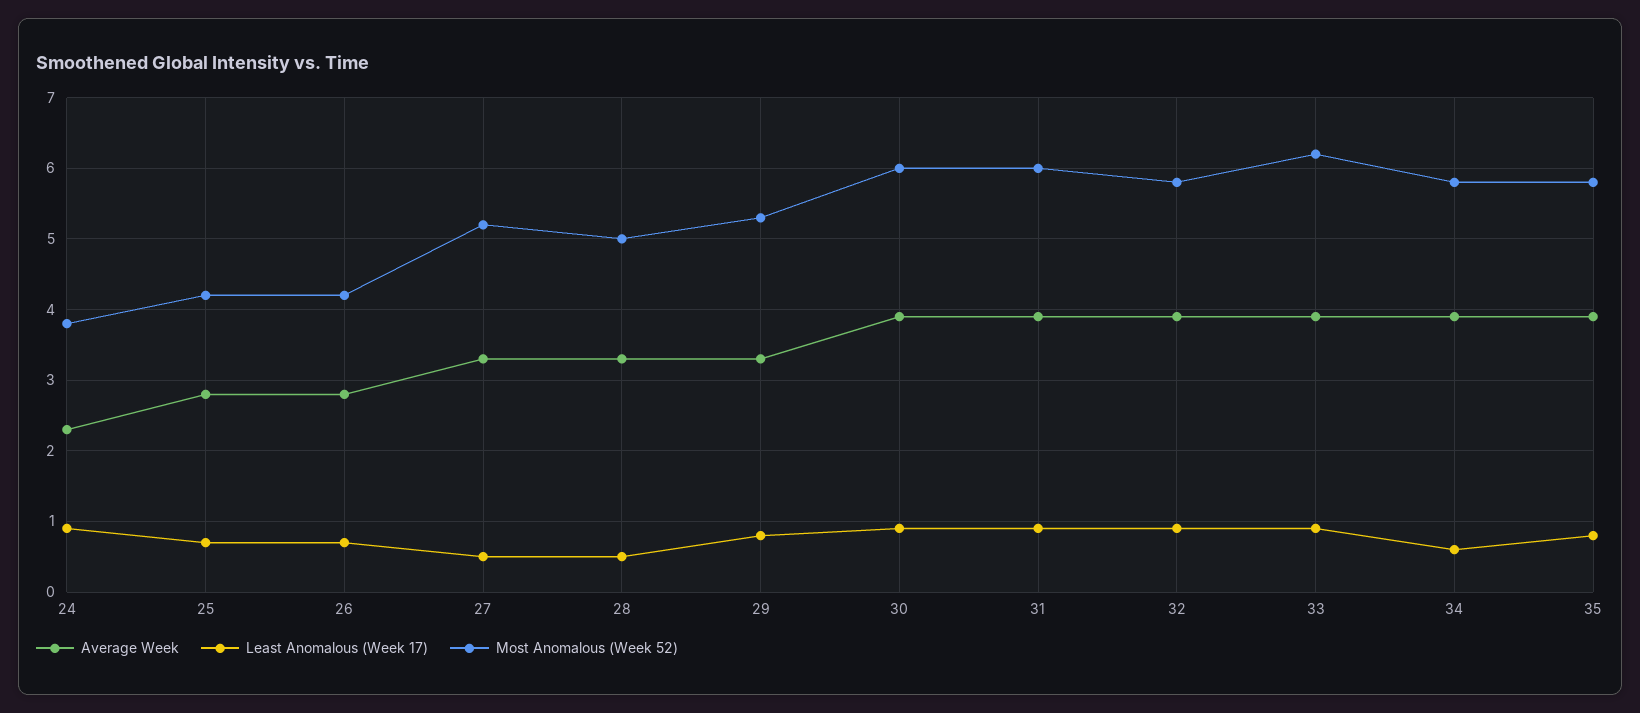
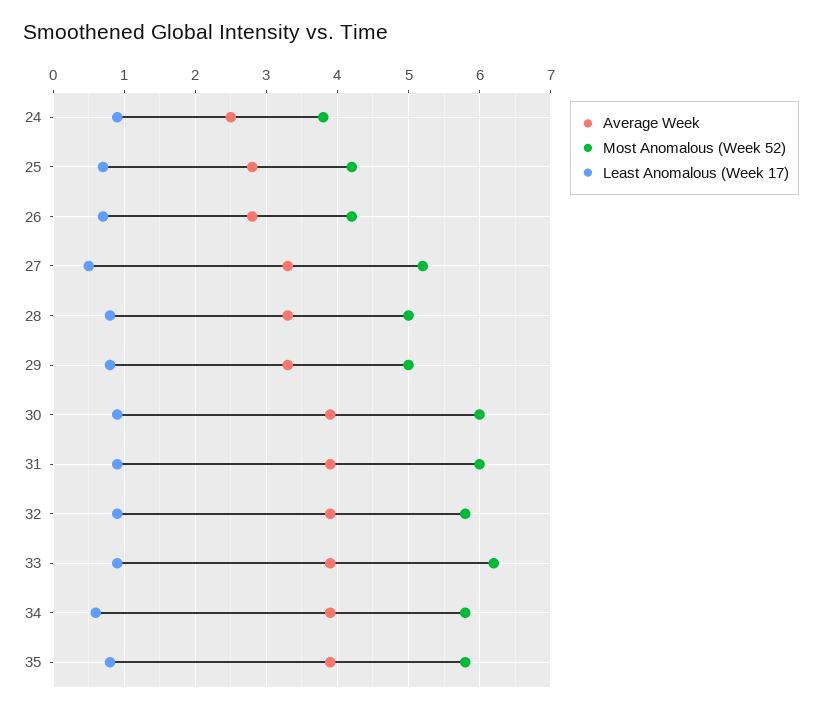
  {
    "Average Week": {
-     "24": 2.3,
+     "24": 2.5,
      "25": 2.8,
      "26": 2.8,
      "27": 3.3,
      "28": 3.3,
      "29": 3.3,
      "30": 3.9,
      "31": 3.9,
      "32": 3.9,
      "33": 3.9,
      "34": 3.9,
      "35": 3.9
    },
    "Least Anomalous (Week 17)": {
      "24": 0.9,
      "25": 0.7,
      "26": 0.7,
      "27": 0.5,
-     "28": 0.5,
+     "28": 0.8,
      "29": 0.8,
      "30": 0.9,
      "31": 0.9,
      "32": 0.9,
      "33": 0.9,
      "34": 0.6,
      "35": 0.8
    },
    "Most Anomalous (Week 52)": {
      "24": 3.8,
      "25": 4.2,
      "26": 4.2,
      "27": 5.2,
      "28": 5,
-     "29": 5.3,
+     "29": 5,
      "30": 6,
      "31": 6,
      "32": 5.8,
      "33": 6.2,
      "34": 5.8,
      "35": 5.8
    }
  }

